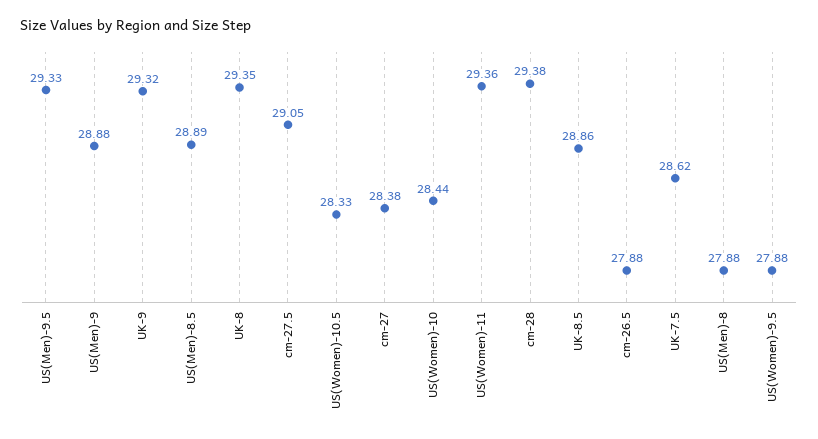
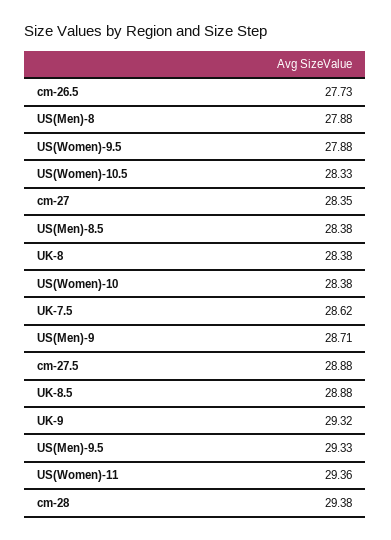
  {
    "US(Men)-9.5": 29.33,
-   "US(Men)-9": 28.88,
+   "US(Men)-9": 28.71,
    "UK-9": 29.32,
-   "US(Men)-8.5": 28.89,
+   "US(Men)-8.5": 28.38,
-   "UK-8": 29.35,
+   "UK-8": 28.38,
-   "cm-27.5": 29.05,
+   "cm-27.5": 28.88,
    "US(Women)-10.5": 28.33,
-   "cm-27": 28.38,
+   "cm-27": 28.35,
-   "US(Women)-10": 28.44,
+   "US(Women)-10": 28.38,
    "US(Women)-11": 29.36,
    "cm-28": 29.38,
-   "UK-8.5": 28.86,
+   "UK-8.5": 28.88,
-   "cm-26.5": 27.88,
+   "cm-26.5": 27.73,
    "UK-7.5": 28.62,
    "US(Men)-8": 27.88,
    "US(Women)-9.5": 27.88
  }

